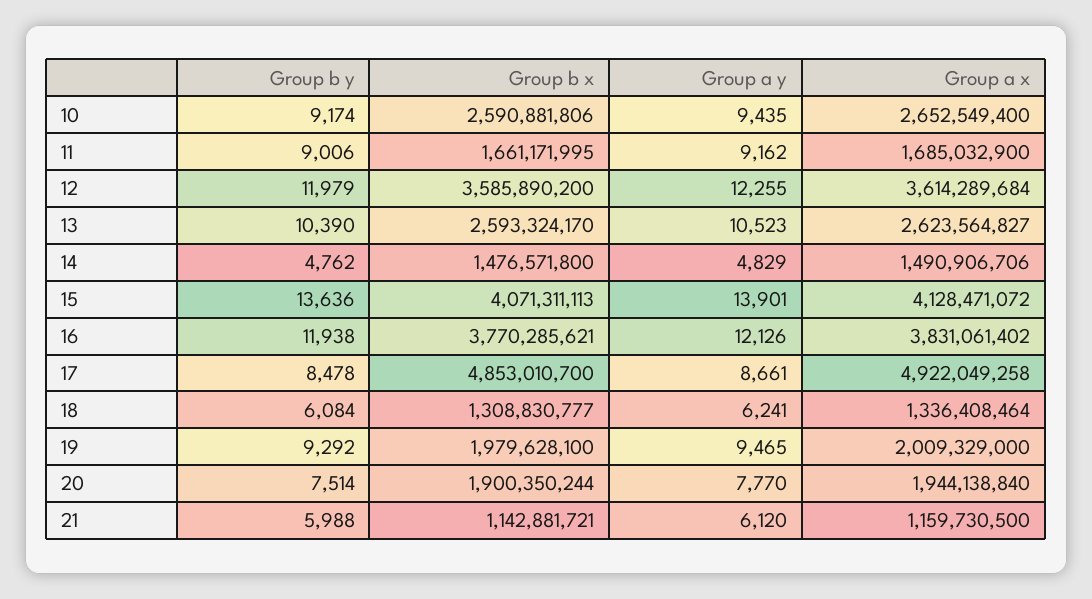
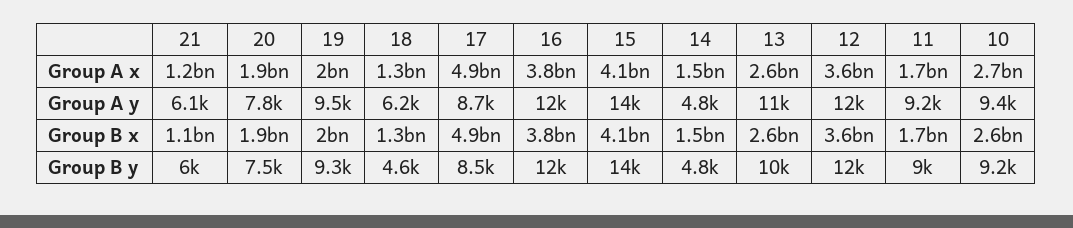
  {
    "Group b y": {
      "10": 9174,
      "11": 9006,
      "12": 11979,
      "13": 10390,
      "14": 4762,
      "15": 13636,
      "16": 11938,
      "17": 8478,
-     "18": 6084,
+     "18": 4600,
      "19": 9292,
      "20": 7514,
      "21": 5988
    },
    "Group b x": {
      "10": 2590881806,
      "11": 1661171995,
      "12": 3585890200,
      "13": 2593324170,
      "14": 1476571800,
      "15": 4071311113,
      "16": 3770285621,
      "17": 4853010700,
      "18": 1308830777,
      "19": 1979628100,
      "20": 1900350244,
      "21": 1142881721
    },
    "Group a y": {
      "10": 9435,
      "11": 9162,
      "12": 12255,
      "13": 10523,
      "14": 4829,
      "15": 13901,
      "16": 12126,
      "17": 8661,
      "18": 6241,
      "19": 9465,
      "20": 7770,
      "21": 6120
    },
    "Group a x": {
      "10": 2652549400,
      "11": 1685032900,
      "12": 3614289684,
      "13": 2623564827,
      "14": 1490906706,
      "15": 4128471072,
      "16": 3831061402,
      "17": 4922049258,
      "18": 1336408464,
      "19": 2009329000,
      "20": 1944138840,
      "21": 1159730500
    }
  }

